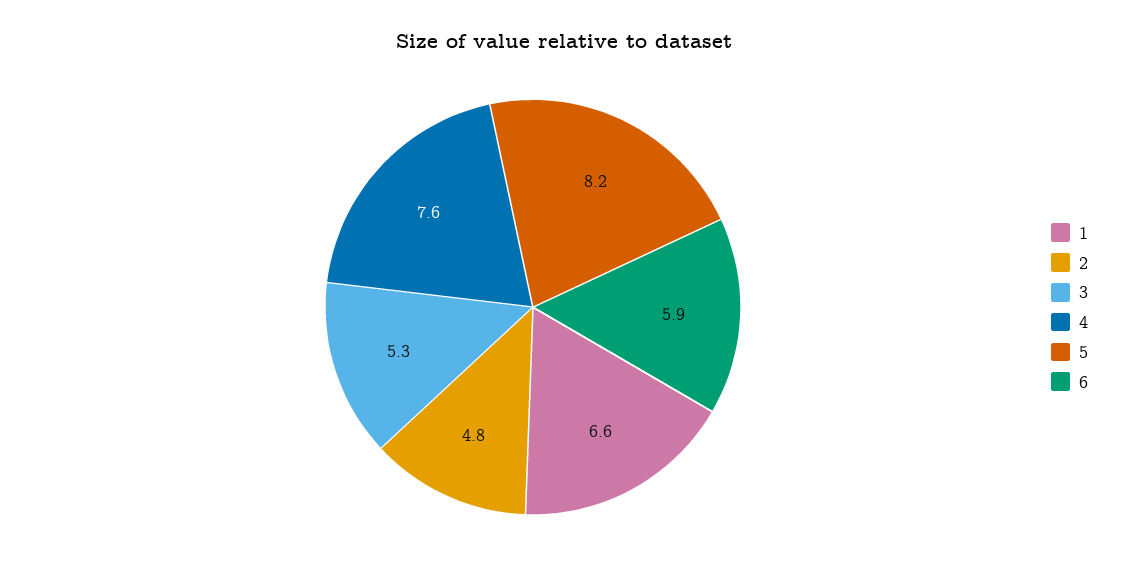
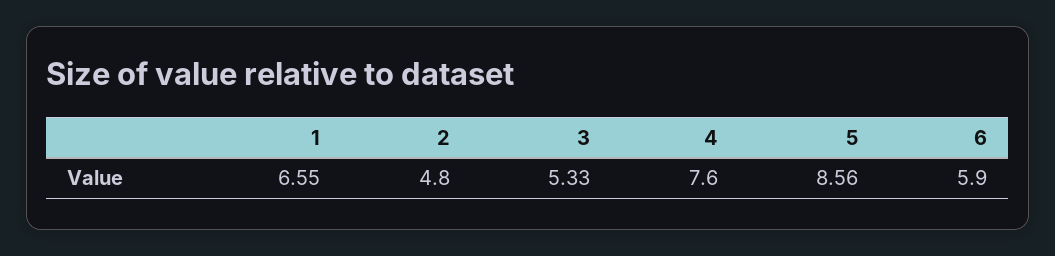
  {
    "1": 6.55,
    "2": 4.8,
    "3": 5.33,
    "4": 7.6,
-   "5": 8.2,
+   "5": 8.56,
    "6": 5.9
  }

